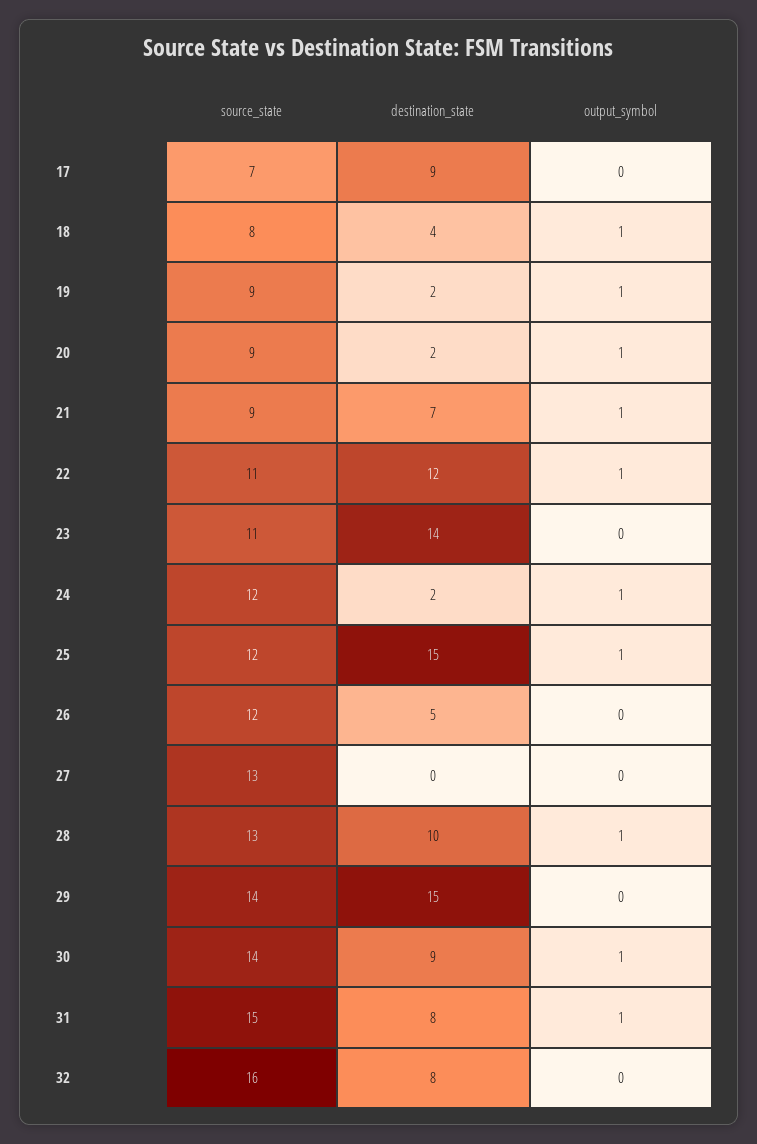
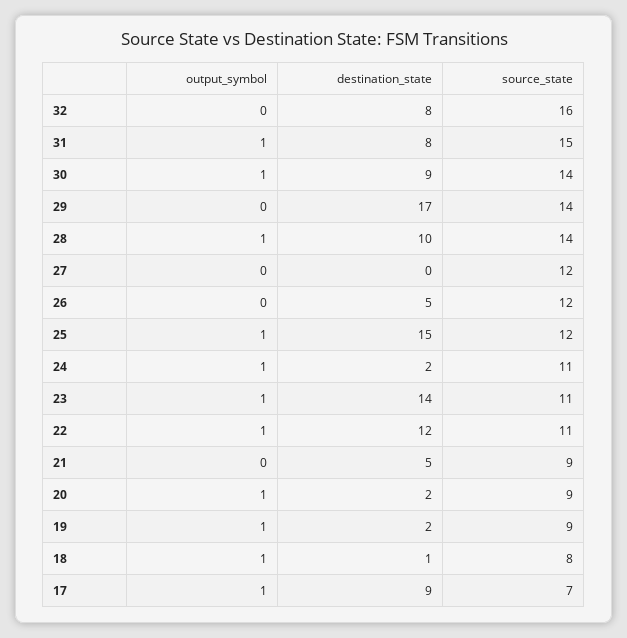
  {
    "source_state": {
      "17": 7,
      "18": 8,
      "19": 9,
      "20": 9,
      "21": 9,
      "22": 11,
      "23": 11,
-     "24": 12,
+     "24": 11,
      "25": 12,
      "26": 12,
-     "27": 13,
+     "27": 12,
-     "28": 13,
+     "28": 14,
      "29": 14,
      "30": 14,
      "31": 15,
      "32": 16
    },
    "destination_state": {
      "17": 9,
-     "18": 4,
+     "18": 1,
      "19": 2,
      "20": 2,
-     "21": 7,
+     "21": 5,
      "22": 12,
      "23": 14,
      "24": 2,
      "25": 15,
      "26": 5,
      "27": 0,
      "28": 10,
-     "29": 15,
+     "29": 17,
      "30": 9,
      "31": 8,
      "32": 8
    },
    "output_symbol": {
-     "17": 0,
+     "17": 1,
      "18": 1,
      "19": 1,
      "20": 1,
-     "21": 1,
+     "21": 0,
      "22": 1,
-     "23": 0,
+     "23": 1,
      "24": 1,
      "25": 1,
      "26": 0,
      "27": 0,
      "28": 1,
      "29": 0,
      "30": 1,
      "31": 1,
      "32": 0
    }
  }

